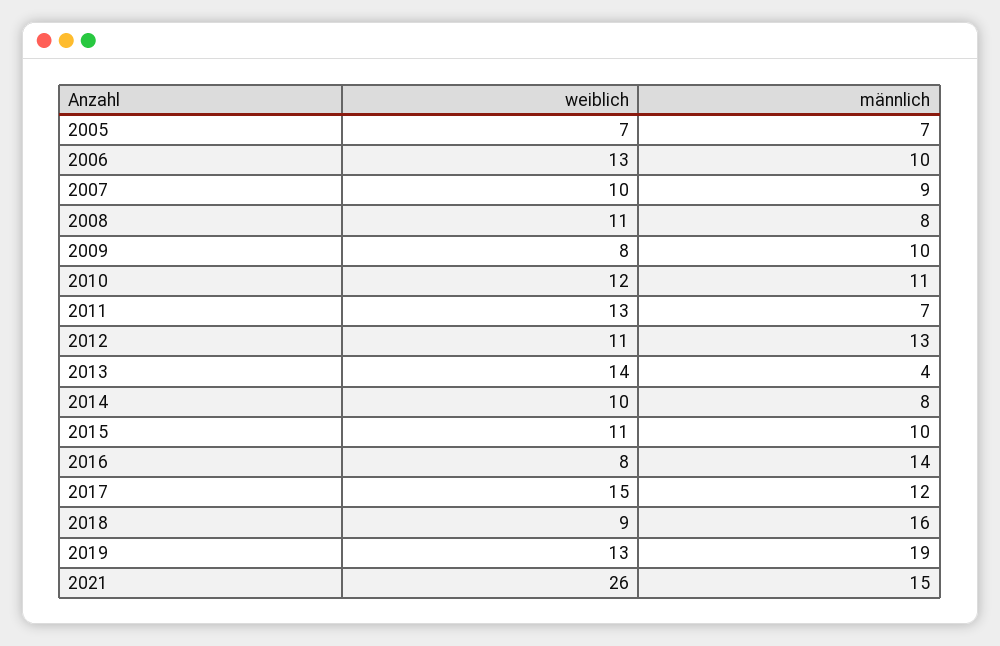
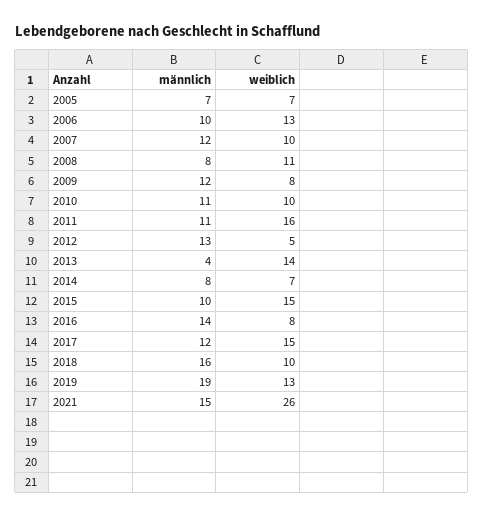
  {
    "weiblich": {
      "2005": 7,
      "2006": 13,
      "2007": 10,
      "2008": 11,
      "2009": 8,
-     "2010": 12,
+     "2010": 10,
-     "2011": 13,
+     "2011": 16,
-     "2012": 11,
+     "2012": 5,
      "2013": 14,
-     "2014": 10,
+     "2014": 7,
-     "2015": 11,
+     "2015": 15,
      "2016": 8,
      "2017": 15,
-     "2018": 9,
+     "2018": 10,
      "2019": 13,
      "2021": 26
    },
    "männlich": {
      "2005": 7,
      "2006": 10,
-     "2007": 9,
+     "2007": 12,
      "2008": 8,
-     "2009": 10,
+     "2009": 12,
      "2010": 11,
-     "2011": 7,
+     "2011": 11,
      "2012": 13,
      "2013": 4,
      "2014": 8,
      "2015": 10,
      "2016": 14,
      "2017": 12,
      "2018": 16,
      "2019": 19,
      "2021": 15
    }
  }

